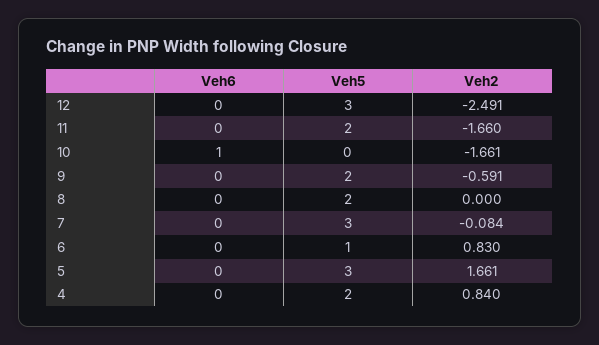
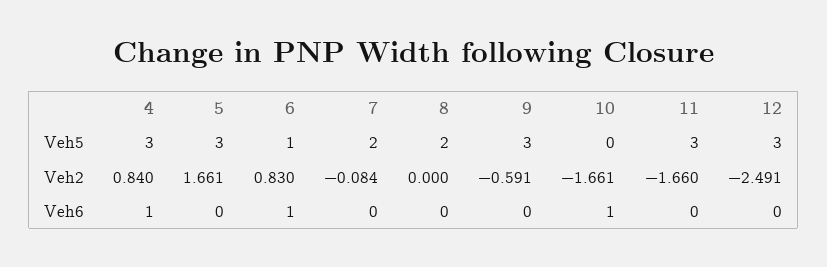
  {
    "Veh6": {
      "12": 0,
      "11": 0,
      "10": 1,
      "9": 0,
      "8": 0,
      "7": 0,
-     "6": 0,
+     "6": 1,
      "5": 0,
-     "4": 0
+     "4": 1
    },
    "Veh5": {
      "12": 3,
-     "11": 2,
+     "11": 3,
      "10": 0,
-     "9": 2,
+     "9": 3,
      "8": 2,
-     "7": 3,
+     "7": 2,
      "6": 1,
      "5": 3,
-     "4": 2
+     "4": 3
    },
    "Veh2": {
      "12": -2.491,
      "11": -1.66,
      "10": -1.661,
      "9": -0.591,
      "8": 0,
      "7": -0.084,
      "6": 0.83,
      "5": 1.661,
      "4": 0.84
    }
  }

